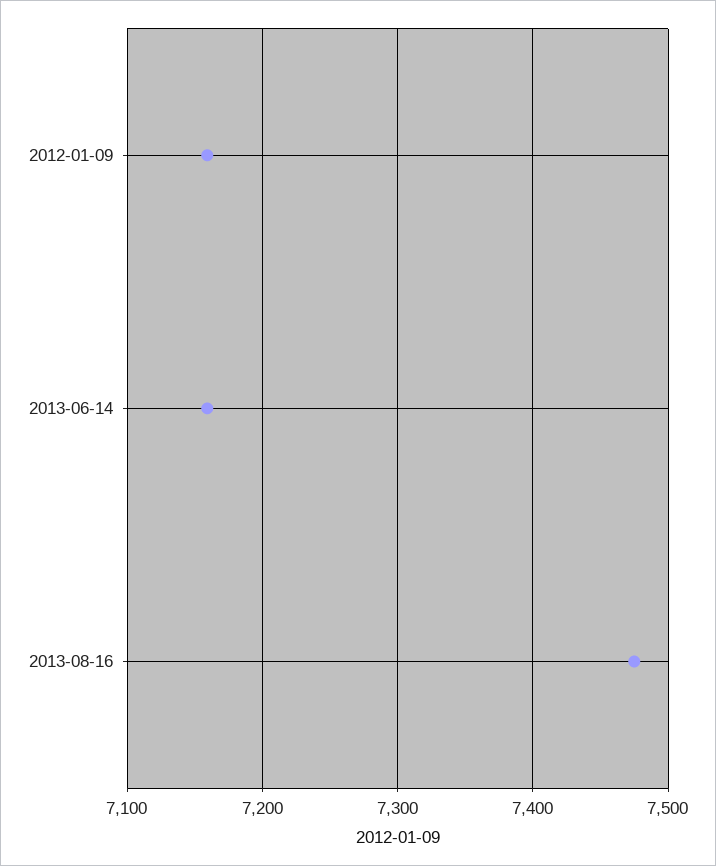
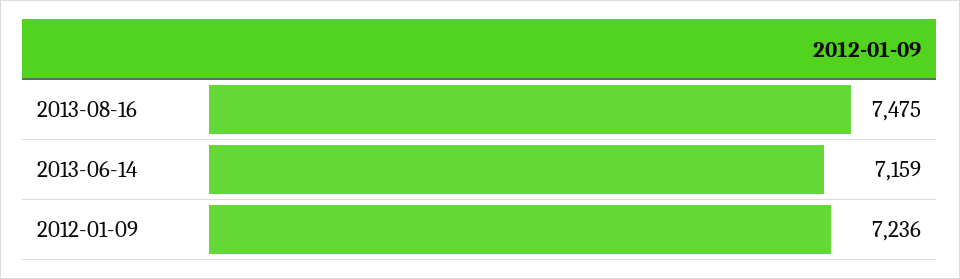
  {
-   "2012-01-09": 7160,
+   "2012-01-09": 7236,
    "2013-06-14": 7159,
    "2013-08-16": 7475
  }

